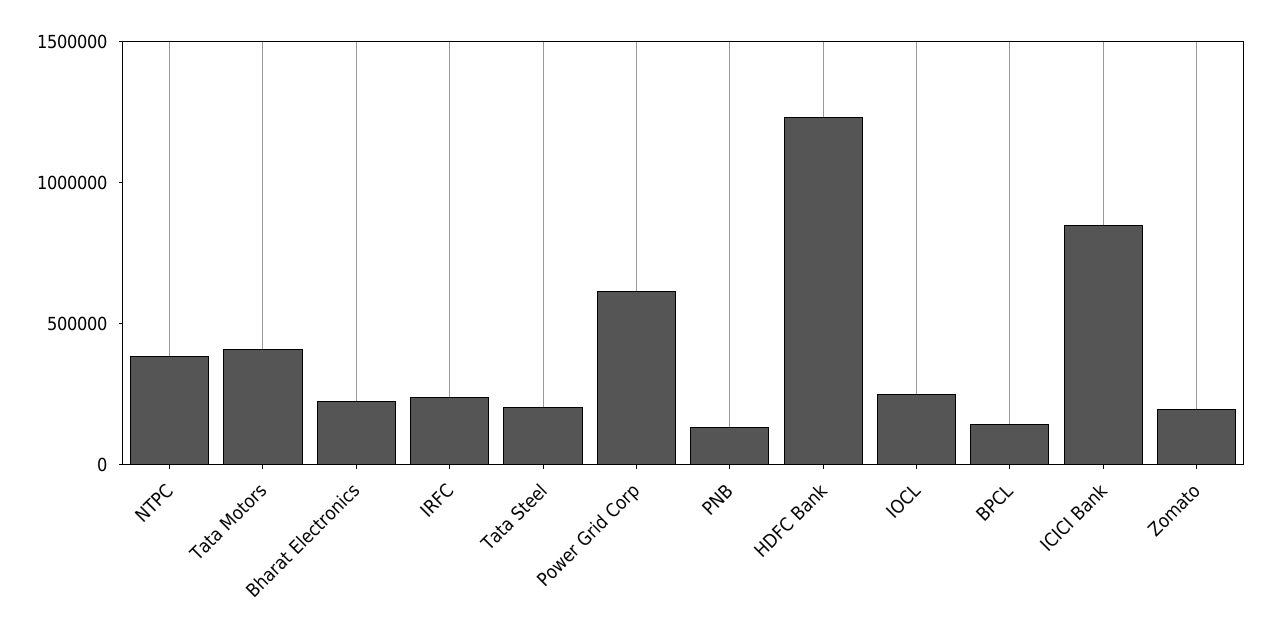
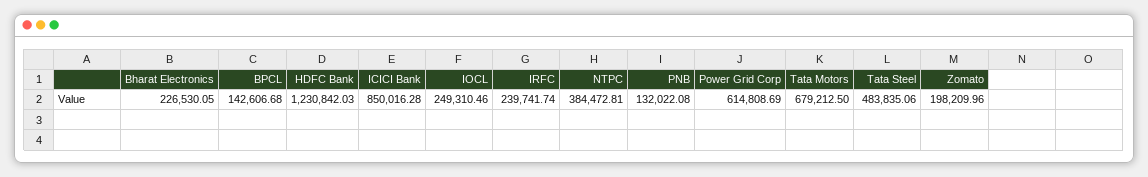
  {
    "NTPC": 384472.81,
-   "Tata Motors": 400000,
+   "Tata Motors": 679212.5,
    "Bharat Electronics": 226530.05,
    "IRFC": 239741.74,
-   "Tata Steel": 200000,
+   "Tata Steel": 483835.06,
    "Power Grid Corp": 614808.69,
    "PNB": 132022.08,
    "HDFC Bank": 1230842.03,
    "IOCL": 249310.46,
    "BPCL": 142606.68,
    "ICICI Bank": 850016.28,
    "Zomato": 198209.96
  }

